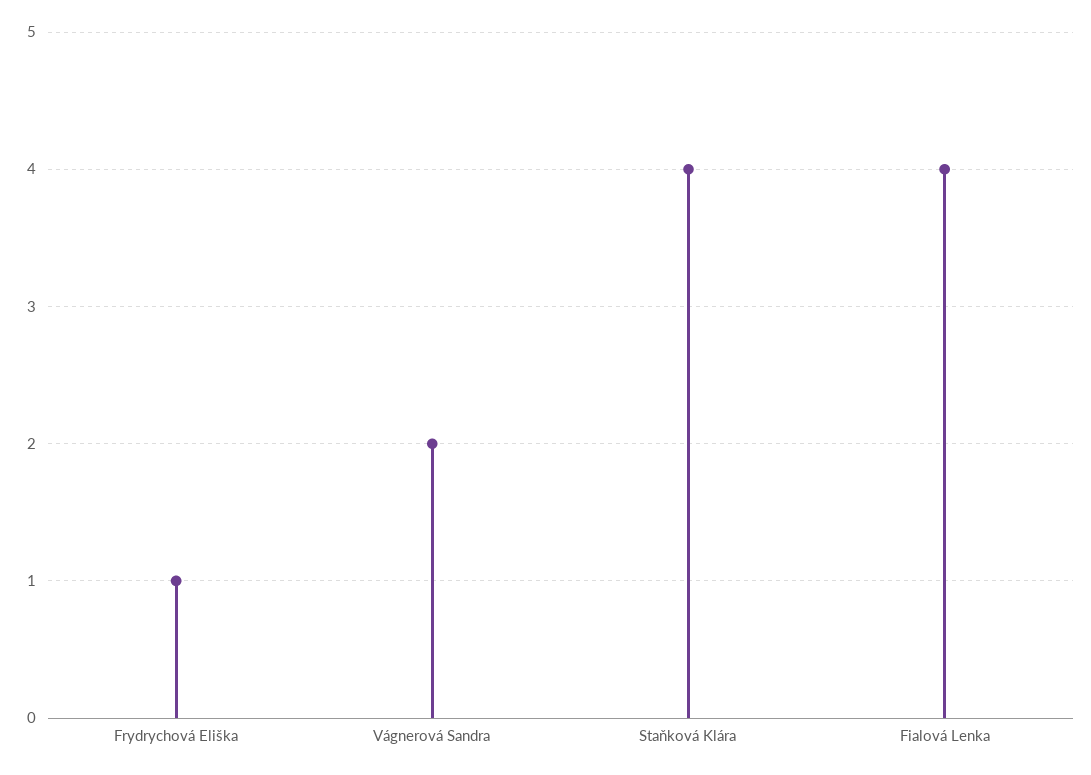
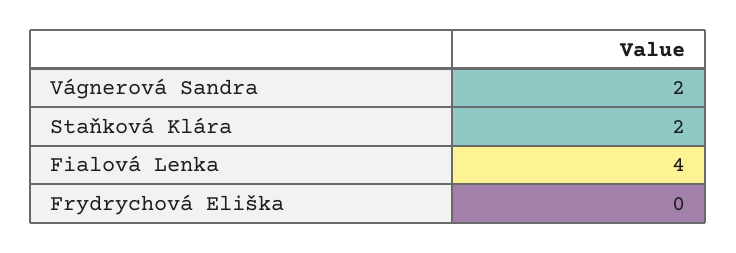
  {
-   "Frydrychová Eliška": 1,
+   "Frydrychová Eliška": 0,
    "Vágnerová Sandra": 2,
-   "Staňková Klára": 4,
+   "Staňková Klára": 2,
    "Fialová Lenka": 4
  }

